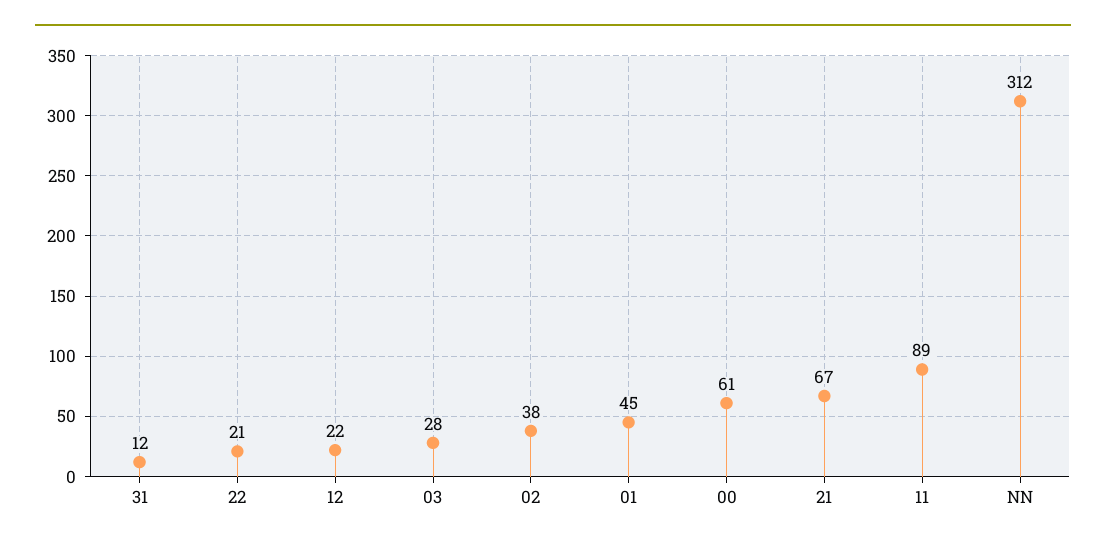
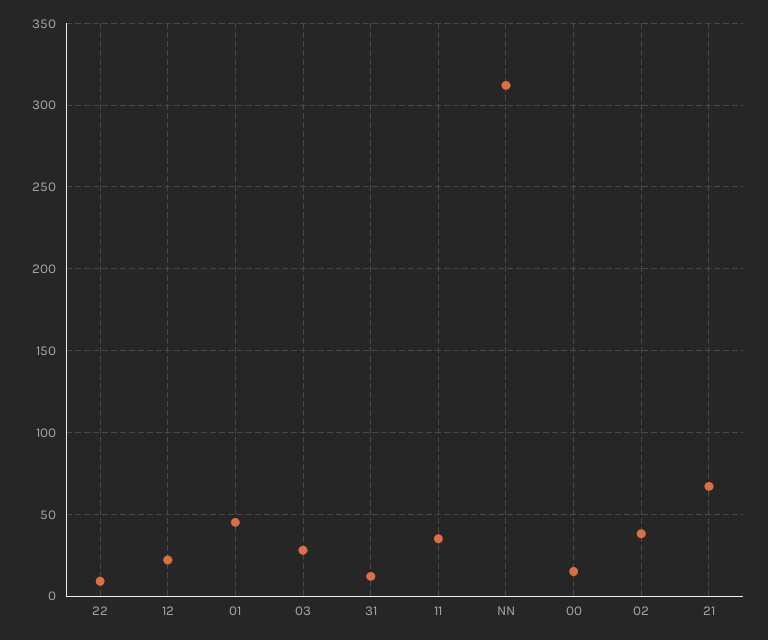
  {
    "31": 12,
-   "22": 21,
+   "22": 10,
    "12": 22,
    "03": 28,
    "02": 38,
    "01": 45,
-   "00": 61,
+   "00": 15,
    "21": 67,
-   "11": 89,
+   "11": 35,
    "NN": 312
  }

